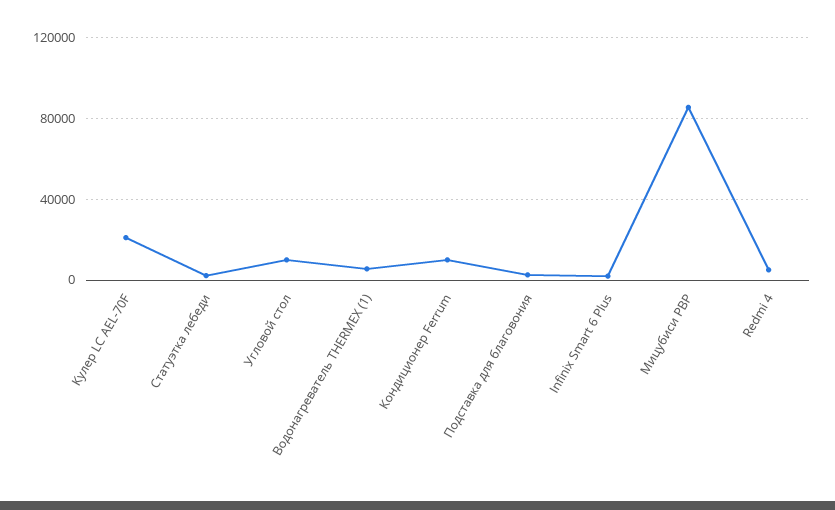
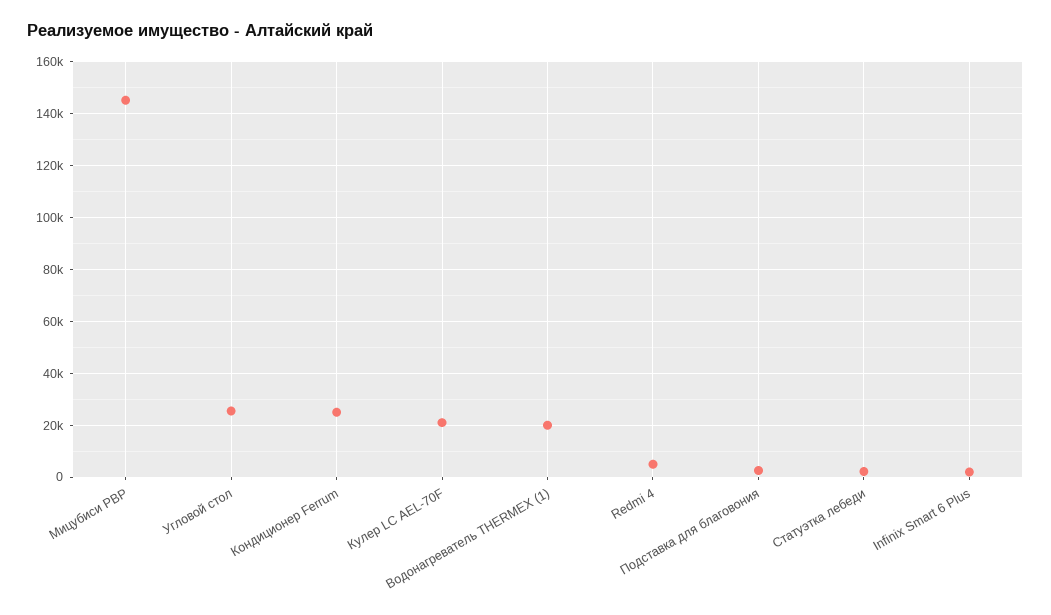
  {
    "Кулер LC AEL-70F": 20000,
    "Статуэтка лебеди": 2500,
-   "Угловой стол": 10000,
+   "Угловой стол": 25000,
-   "Водонагреватель THERMEX (1)": 5000,
+   "Водонагреватель THERMEX (1)": 20000,
-   "Кондиционер Ferrum": 10000,
+   "Кондиционер Ferrum": 25000,
    "Подставка для благовония": 2500,
    "Infinix Smart 6 Plus": 2500,
-   "Мицубиси РВР": 85000,
+   "Мицубиси РВР": 145000,
    "Redmi 4": 5000
  }

